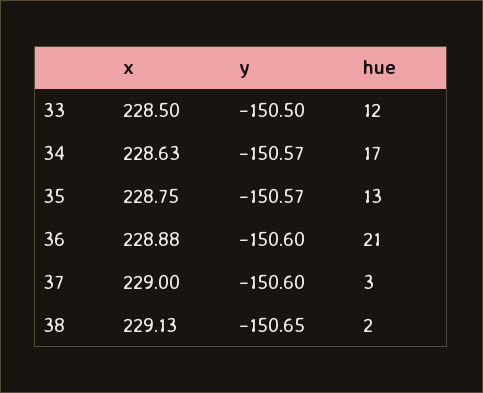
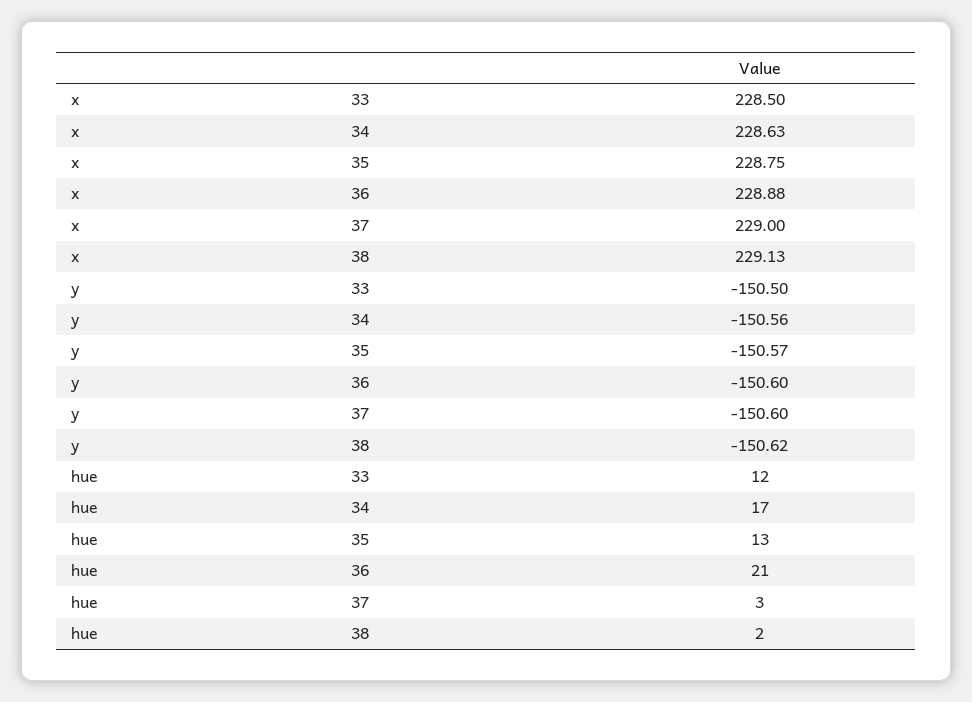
  {
    "x": {
      "33": 228.5,
      "34": 228.63,
      "35": 228.75,
      "36": 228.88,
      "37": 229,
      "38": 229.13
    },
    "y": {
      "33": -150.5,
-     "34": -150.57,
+     "34": -150.56,
      "35": -150.57,
      "36": -150.6,
      "37": -150.6,
-     "38": -150.65
+     "38": -150.62
    },
    "hue": {
      "33": 12,
      "34": 17,
      "35": 13,
      "36": 21,
      "37": 3,
      "38": 2
    }
  }

